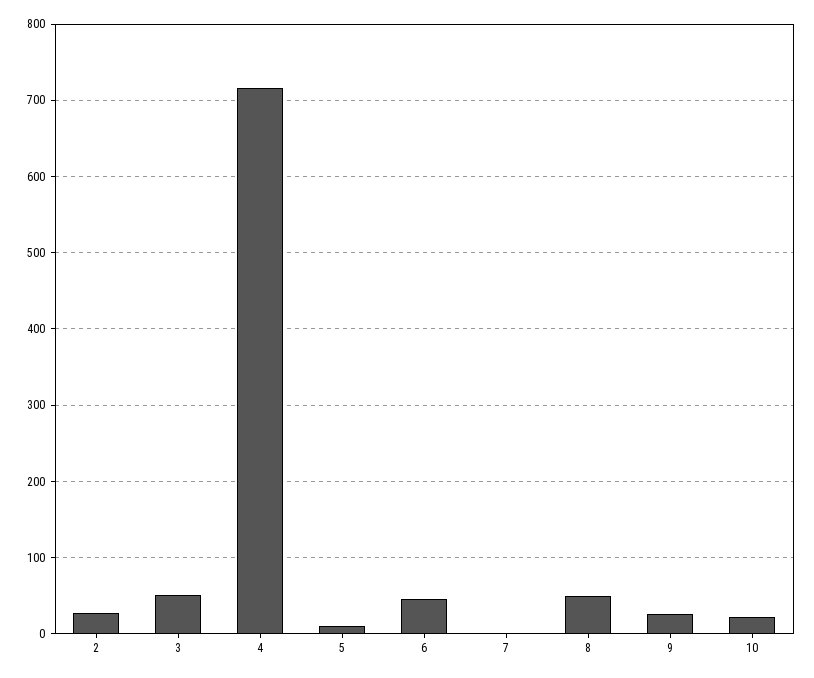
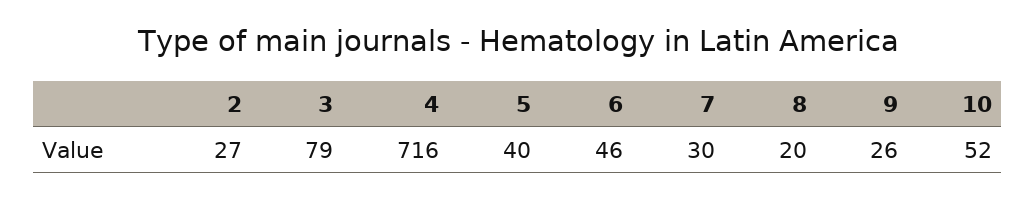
  {
    "2": 27,
-   "3": 50,
+   "3": 79,
    "4": 716,
-   "5": 10,
+   "5": 40,
    "6": 46,
-   "7": 0,
+   "7": 30,
-   "8": 50,
+   "8": 20,
    "9": 26,
-   "10": 20
+   "10": 52
  }

